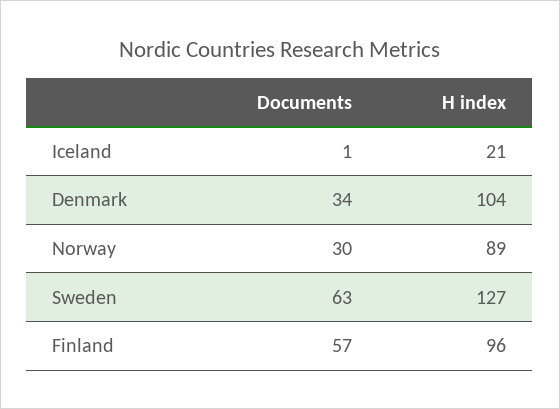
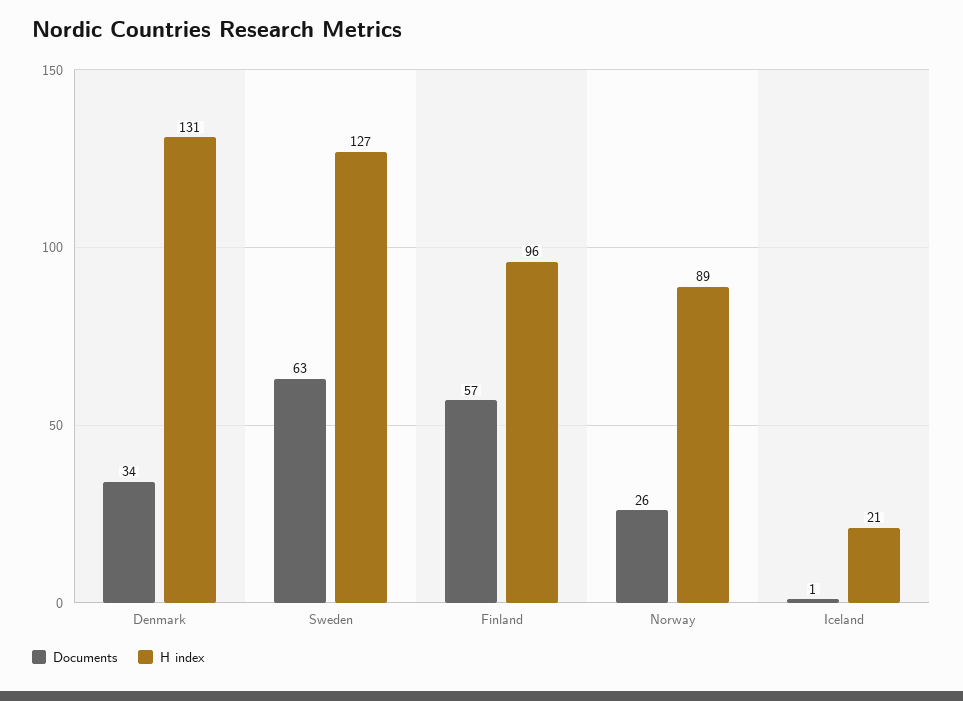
  {
    "Documents": {
      "Iceland": 1,
      "Denmark": 34,
-     "Norway": 30,
+     "Norway": 26,
      "Sweden": 63,
      "Finland": 57
    },
    "H index": {
      "Iceland": 21,
-     "Denmark": 104,
+     "Denmark": 131,
      "Norway": 89,
      "Sweden": 127,
      "Finland": 96
    }
  }

